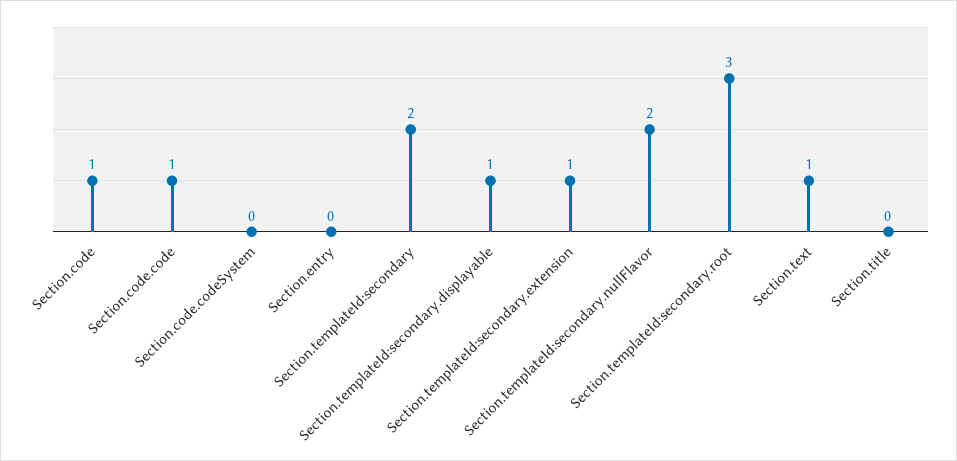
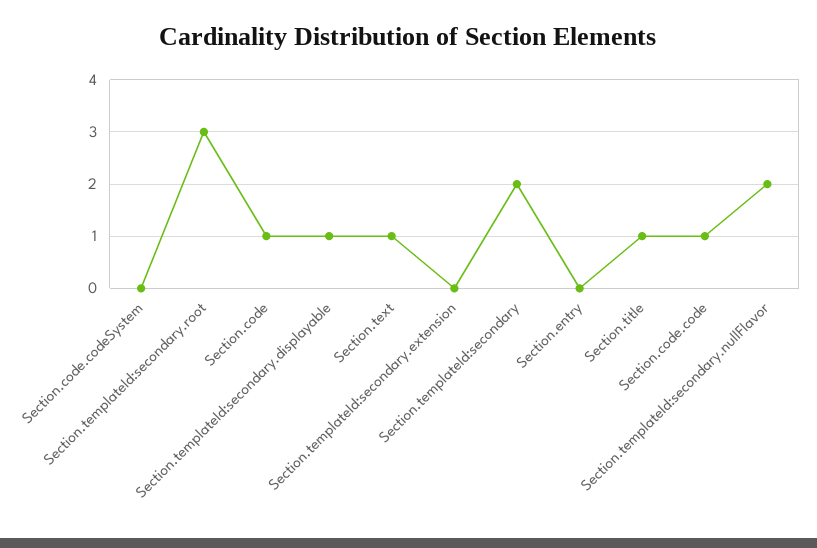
  {
    "Section.code": 1,
    "Section.code.code": 1,
    "Section.code.codeSystem": 0,
    "Section.entry": 0,
    "Section.templateId:secondary": 2,
    "Section.templateId:secondary.displayable": 1,
-   "Section.templateId:secondary.extension": 1,
+   "Section.templateId:secondary.extension": 0,
    "Section.templateId:secondary.nullFlavor": 2,
    "Section.templateId:secondary.root": 3,
    "Section.text": 1,
-   "Section.title": 0
+   "Section.title": 1
  }

